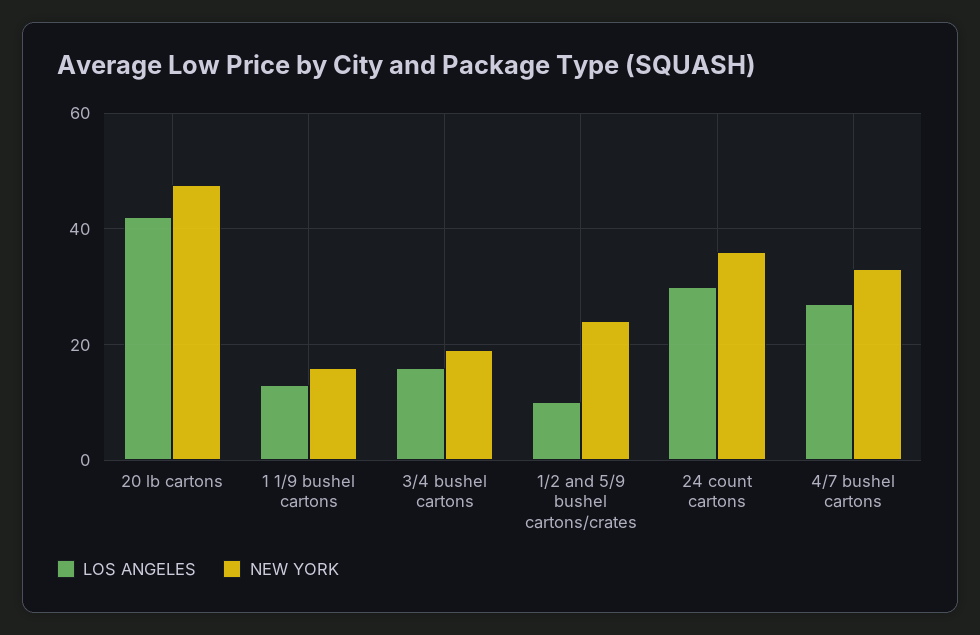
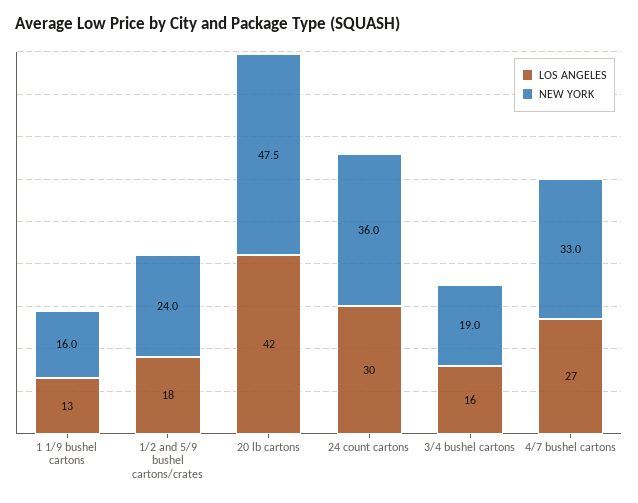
  {
    "LOS ANGELES": {
      "20 lb cartons": 42,
      "1 1/9 bushel cartons": 13,
      "3/4 bushel cartons": 16,
-     "1/2 and 5/9 bushel cartons/crates": 10,
+     "1/2 and 5/9 bushel cartons/crates": 18,
      "24 count cartons": 30,
      "4/7 bushel cartons": 27
    },
    "NEW YORK": {
      "20 lb cartons": 47.5,
      "1 1/9 bushel cartons": 16,
      "3/4 bushel cartons": 19,
      "1/2 and 5/9 bushel cartons/crates": 24,
      "24 count cartons": 36,
      "4/7 bushel cartons": 33
    }
  }

